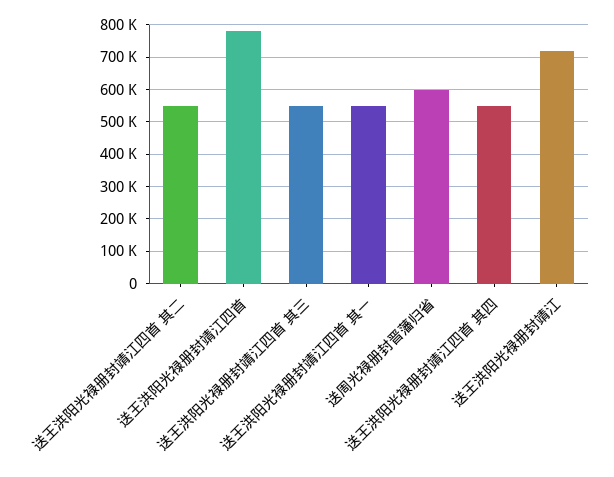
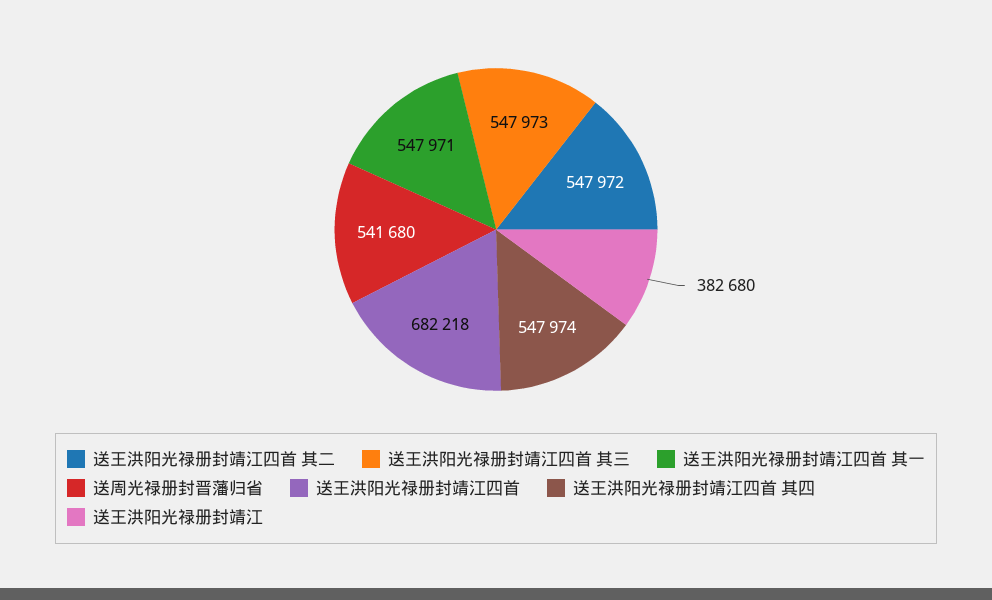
  {
    "送王洪阳光禄册封靖江四首 其二": 547972,
-   "送王洪阳光禄册封靖江四首": 780000,
+   "送王洪阳光禄册封靖江四首": 682218,
    "送王洪阳光禄册封靖江四首 其三": 547973,
    "送王洪阳光禄册封靖江四首 其一": 547971,
-   "送周光禄册封晋藩归省": 600000,
+   "送周光禄册封晋藩归省": 541680,
    "送王洪阳光禄册封靖江四首 其四": 547974,
-   "送王洪阳光禄册封靖江": 720000
+   "送王洪阳光禄册封靖江": 382680
  }

